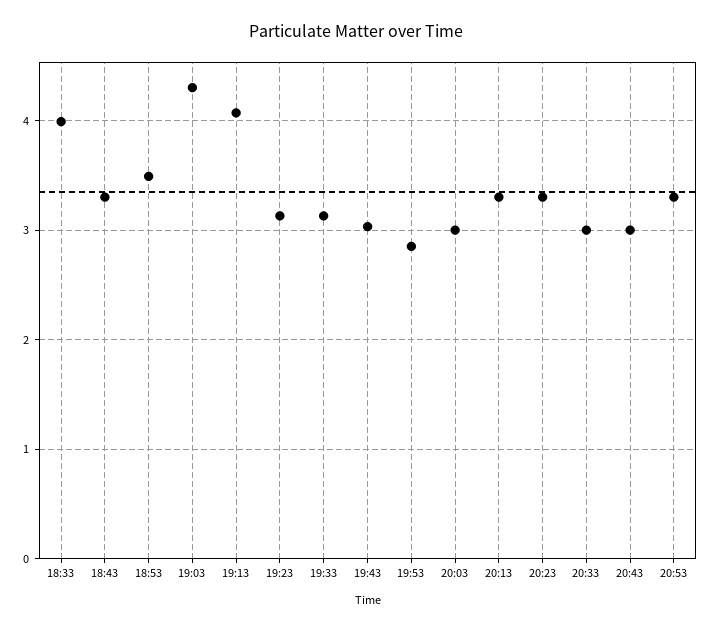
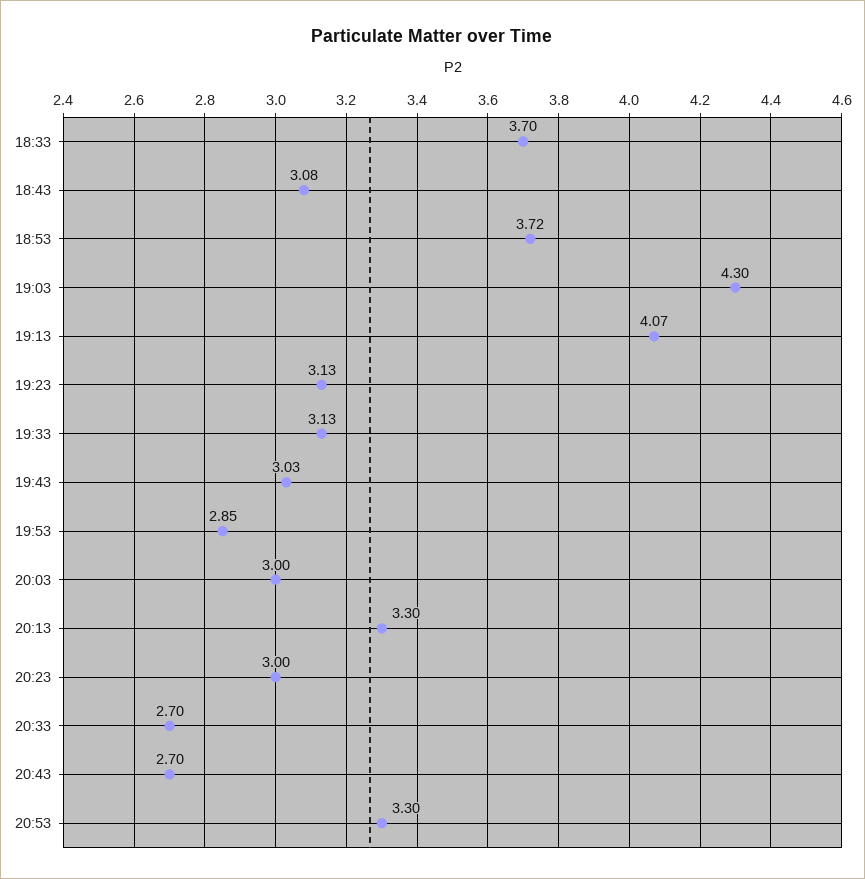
  {
-   "18:33": 4,
+   "18:33": 3.7,
-   "18:43": 3.3,
+   "18:43": 3.08,
-   "18:53": 3.5,
+   "18:53": 3.72,
    "19:03": 4.3,
    "19:13": 4.07,
    "19:23": 3.13,
    "19:33": 3.13,
    "19:43": 3.03,
    "19:53": 2.85,
    "20:03": 3,
    "20:13": 3.3,
-   "20:23": 3.3,
+   "20:23": 3,
-   "20:33": 3,
+   "20:33": 2.7,
-   "20:43": 3,
+   "20:43": 2.7,
    "20:53": 3.3
  }

